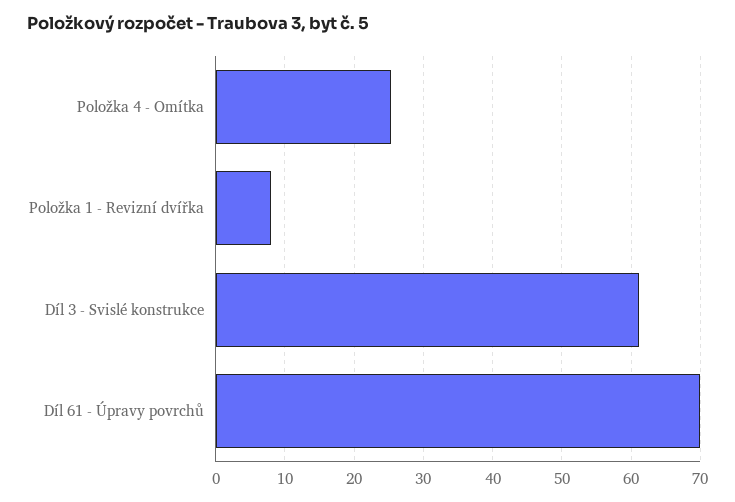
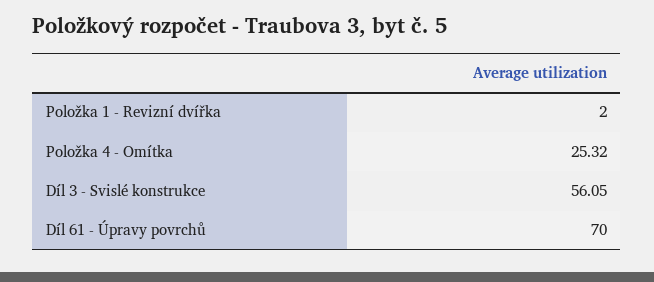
  {
    "Položka 4 - Omítka": 25.32,
-   "Položka 1 - Revizní dvířka": 8,
+   "Položka 1 - Revizní dvířka": 2,
-   "Díl 3 - Svislé konstrukce": 61,
+   "Díl 3 - Svislé konstrukce": 56.05,
    "Díl 61 - Úpravy povrchů": 70
  }

